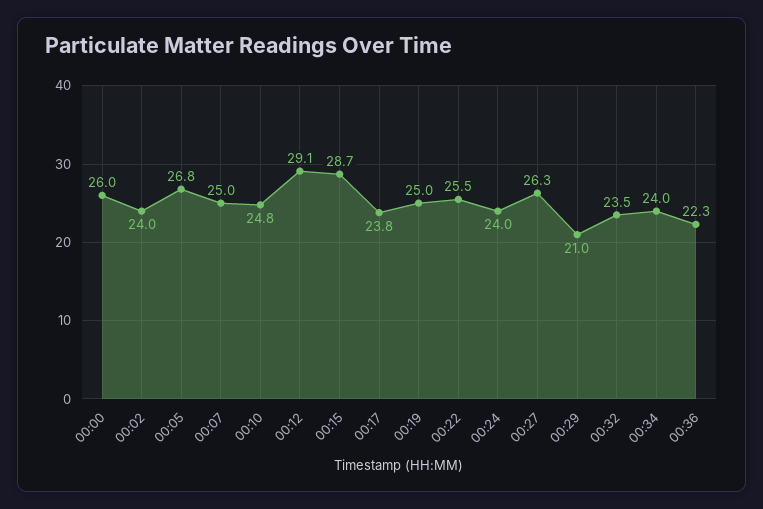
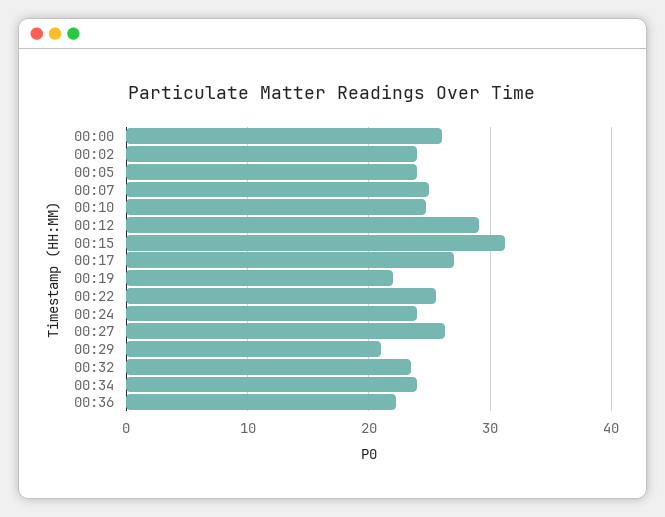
  {
    "00:00": 26,
    "00:02": 24,
-   "00:05": 26.8,
+   "00:05": 24,
    "00:07": 25,
    "00:10": 24.8,
    "00:12": 29.1,
-   "00:15": 28.7,
+   "00:15": 31,
-   "00:17": 23.8,
+   "00:17": 27,
-   "00:19": 25,
+   "00:19": 22,
    "00:22": 25.5,
    "00:24": 24,
    "00:27": 26.3,
    "00:29": 21,
    "00:32": 23.5,
    "00:34": 24,
    "00:36": 22.3
  }

